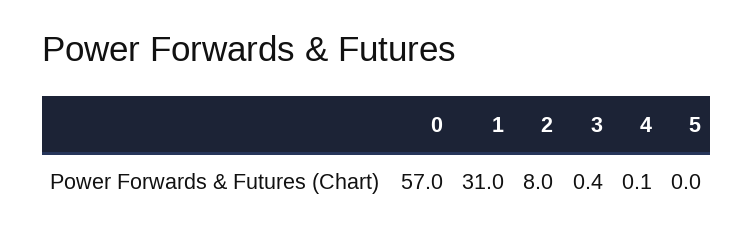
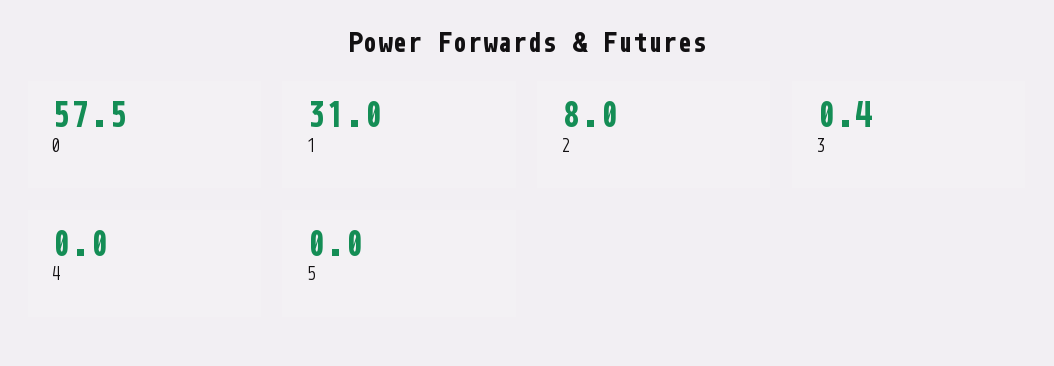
  {
-   "0": 57,
+   "0": 57.5,
    "1": 31,
    "2": 8,
    "3": 0.4,
-   "4": 0.1,
+   "4": 0,
    "5": 0
  }

